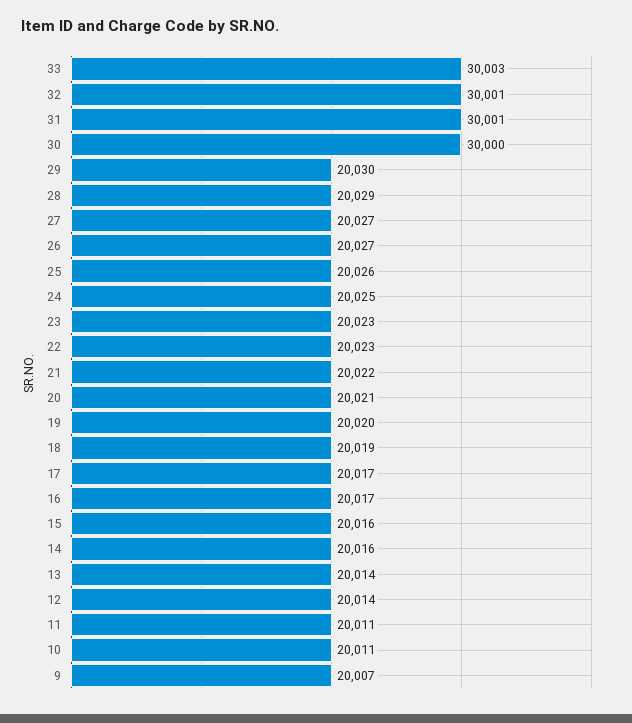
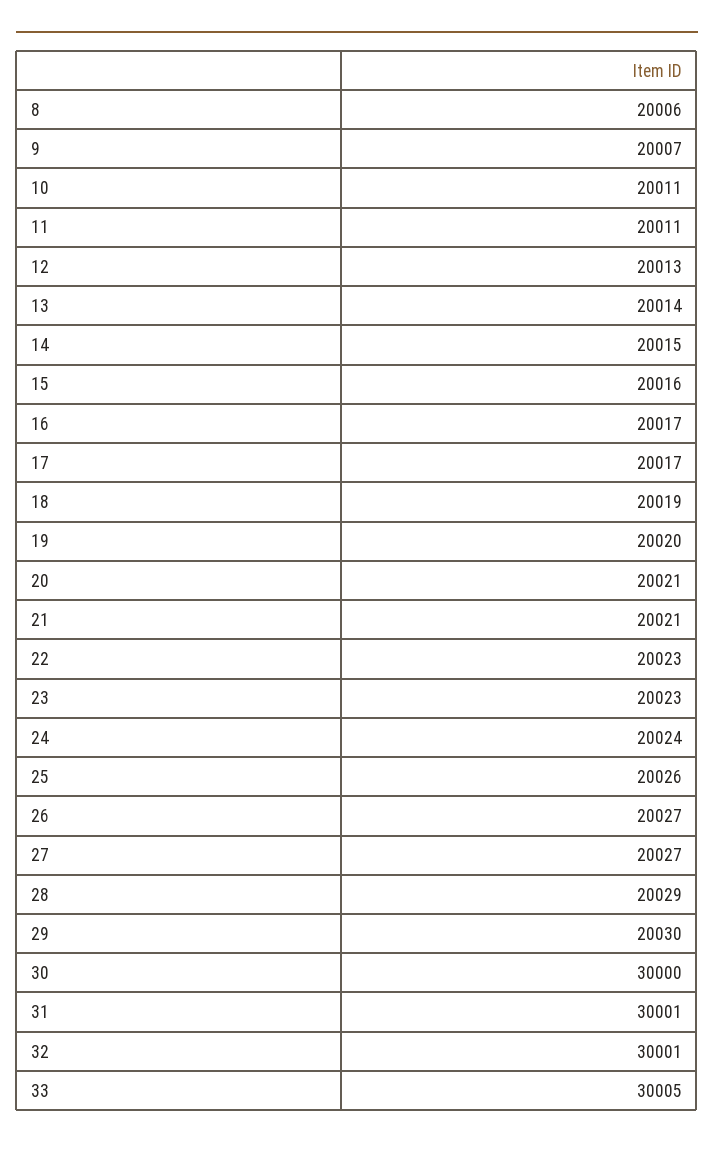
  {
-   "33": 30003,
+   "33": 30005,
    "32": 30001,
    "31": 30001,
    "30": 30000,
    "29": 20030,
    "28": 20029,
    "27": 20027,
    "26": 20027,
    "25": 20026,
-   "24": 20025,
+   "24": 20024,
    "23": 20023,
    "22": 20023,
-   "21": 20022,
+   "21": 20021,
    "20": 20021,
    "19": 20020,
    "18": 20019,
    "17": 20017,
    "16": 20017,
    "15": 20016,
-   "14": 20016,
+   "14": 20015,
    "13": 20014,
-   "12": 20014,
+   "12": 20013,
    "11": 20011,
    "10": 20011,
-   "9": 20007
+   "9": 20007,
+   "8": 20006
  }

